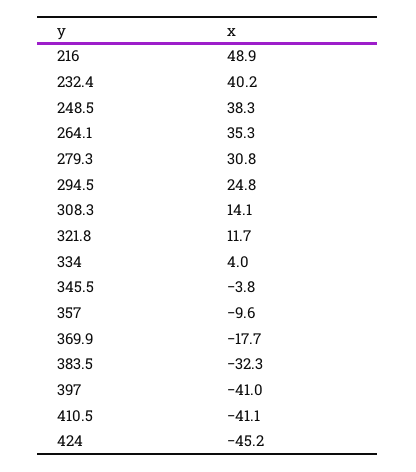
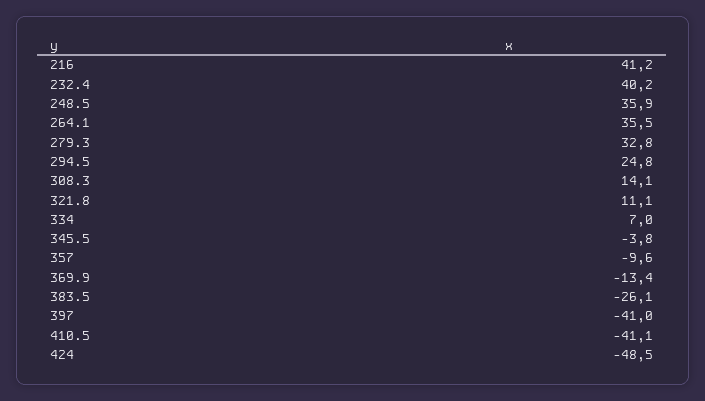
  {
-   "216": 48.9,
+   "216": 41.2,
    "232.4": 40.2,
-   "248.5": 38.3,
+   "248.5": 35.9,
-   "264.1": 35.3,
+   "264.1": 35.5,
-   "279.3": 30.8,
+   "279.3": 32.8,
    "294.5": 24.8,
    "308.3": 14.1,
-   "321.8": 11.7,
+   "321.8": 11.1,
-   "334": 4,
+   "334": 7,
    "345.5": -3.8,
    "357": -9.6,
-   "369.9": -17.7,
+   "369.9": -13.4,
-   "383.5": -32.3,
+   "383.5": -26.1,
    "397": -41,
    "410.5": -41.1,
-   "424": -45.2
+   "424": -48.5
  }

